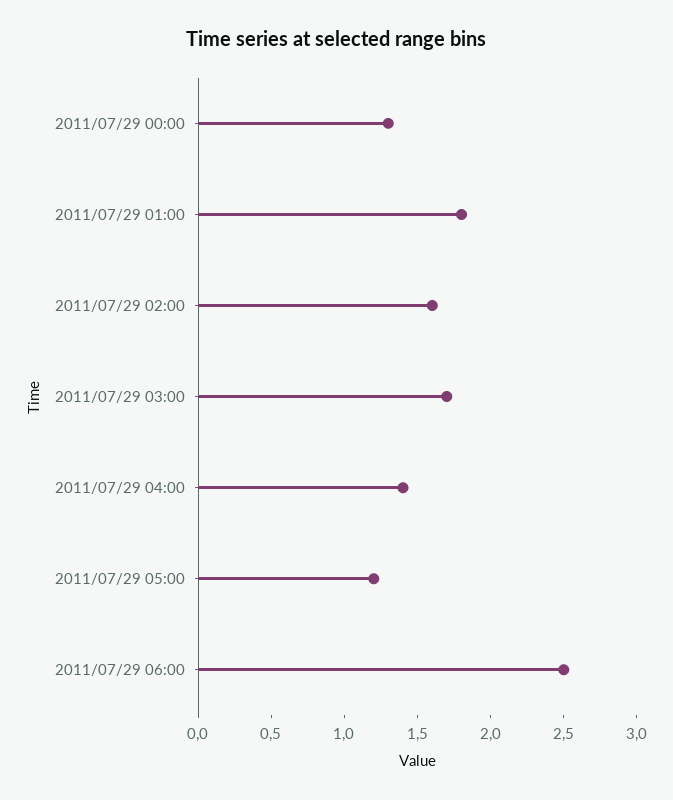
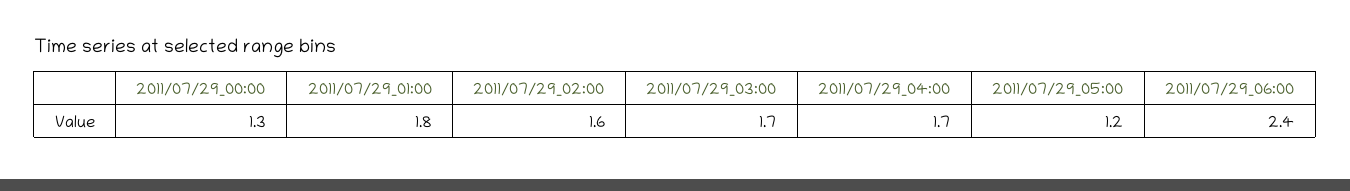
  {
    "2011/07/29 00:00": 1.3,
    "2011/07/29 01:00": 1.8,
    "2011/07/29 02:00": 1.6,
    "2011/07/29 03:00": 1.7,
-   "2011/07/29 04:00": 1.4,
+   "2011/07/29 04:00": 1.7,
    "2011/07/29 05:00": 1.2,
-   "2011/07/29 06:00": 2.5
+   "2011/07/29 06:00": 2.4
  }

